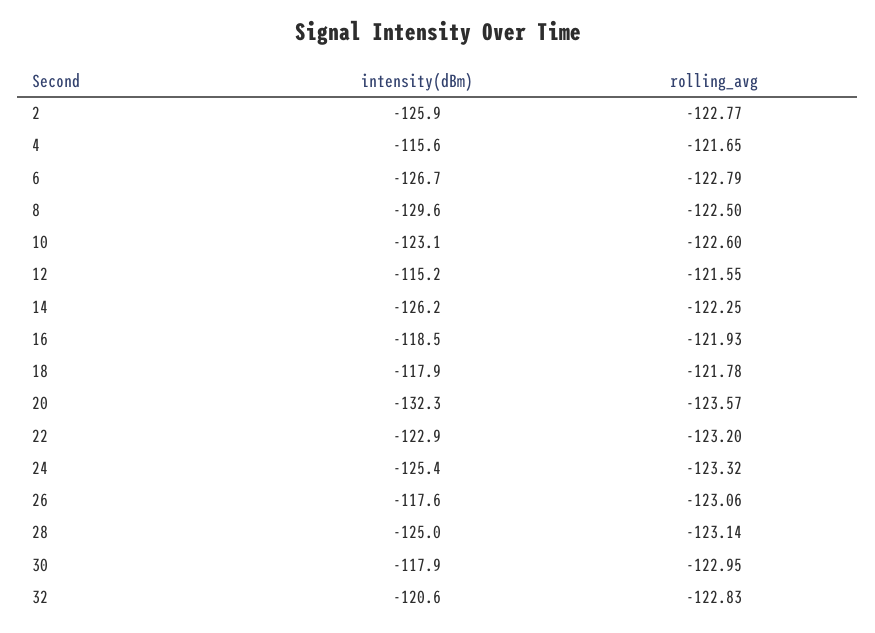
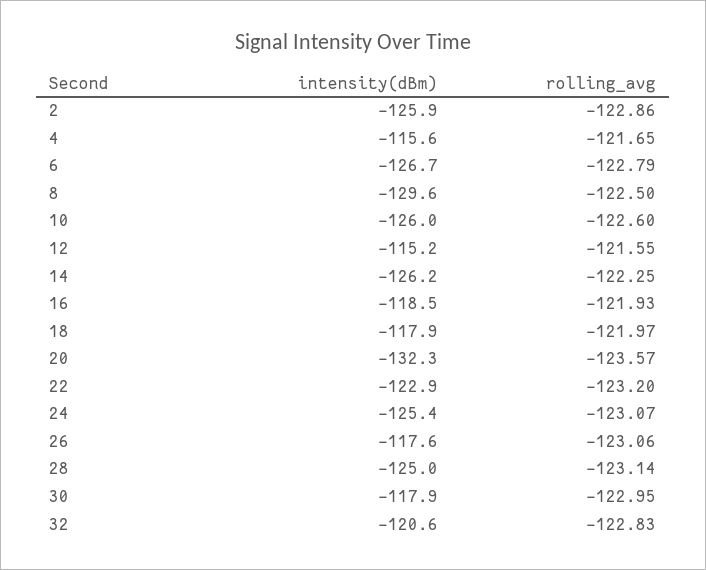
  {
    "intensity(dBm)": {
      "2": -125.9,
      "4": -115.6,
      "6": -126.7,
      "8": -129.6,
-     "10": -123.1,
+     "10": -126,
      "12": -115.2,
      "14": -126.2,
      "16": -118.5,
      "18": -117.9,
      "20": -132.3,
      "22": -122.9,
      "24": -125.4,
      "26": -117.6,
      "28": -125,
      "30": -117.9,
      "32": -120.6
    },
    "rolling_avg": {
-     "2": -122.77,
+     "2": -122.86,
      "4": -121.65,
      "6": -122.79,
      "8": -122.5,
      "10": -122.6,
      "12": -121.55,
      "14": -122.25,
      "16": -121.93,
-     "18": -121.78,
+     "18": -121.97,
      "20": -123.57,
      "22": -123.2,
-     "24": -123.32,
+     "24": -123.07,
      "26": -123.06,
      "28": -123.14,
      "30": -122.95,
      "32": -122.83
    }
  }

